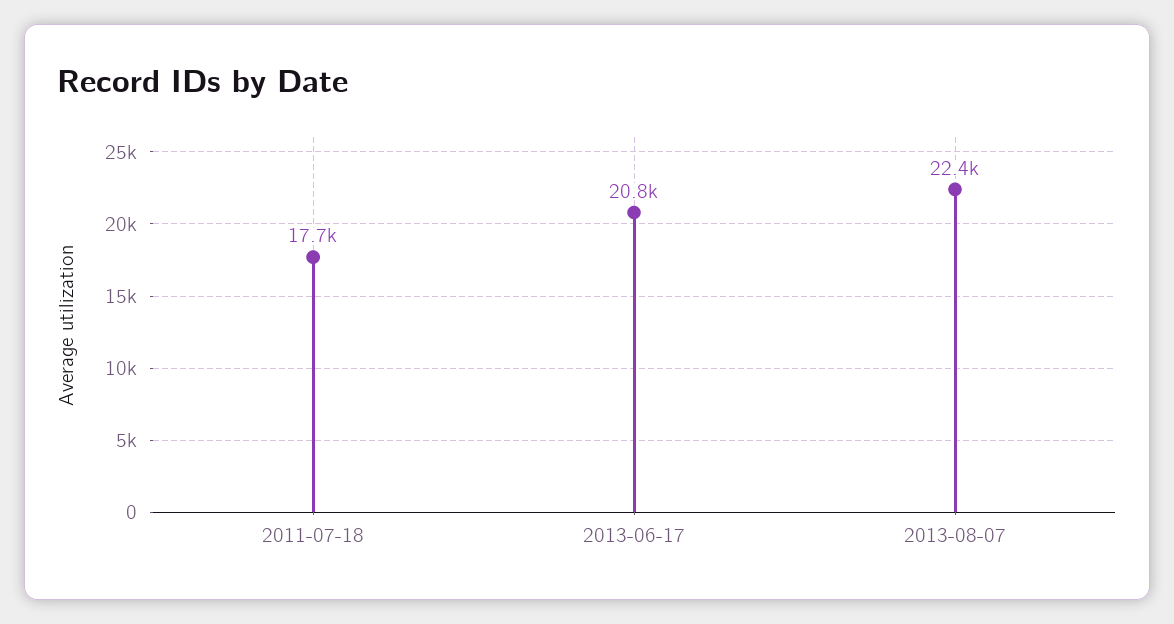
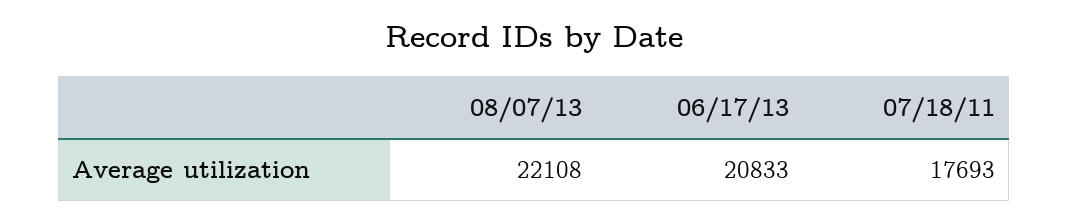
  {
    "2011-07-18": 17693,
    "2013-06-17": 20833,
-   "2013-08-07": 22400
+   "2013-08-07": 22108
  }

